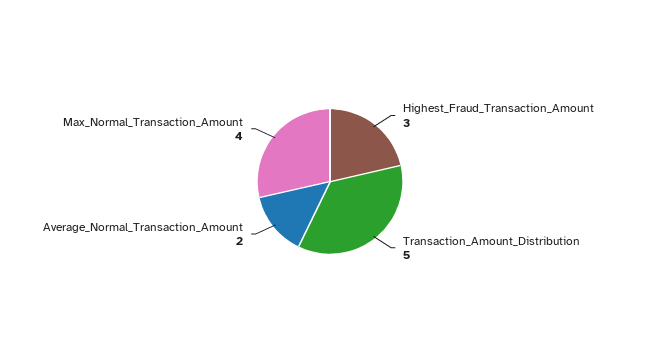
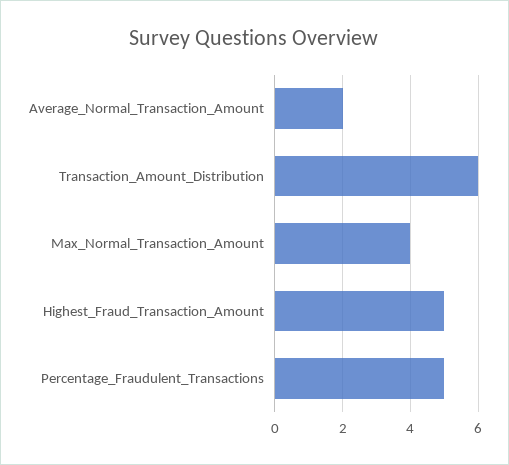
  {
-   "Highest_Fraud_Transaction_Amount": 3,
+   "Highest_Fraud_Transaction_Amount": 5,
-   "Transaction_Amount_Distribution": 5,
+   "Transaction_Amount_Distribution": 6,
    "Average_Normal_Transaction_Amount": 2,
-   "Max_Normal_Transaction_Amount": 4
+   "Max_Normal_Transaction_Amount": 4,
+   "Percentage_Fraudulent_Transactions": 5
  }

